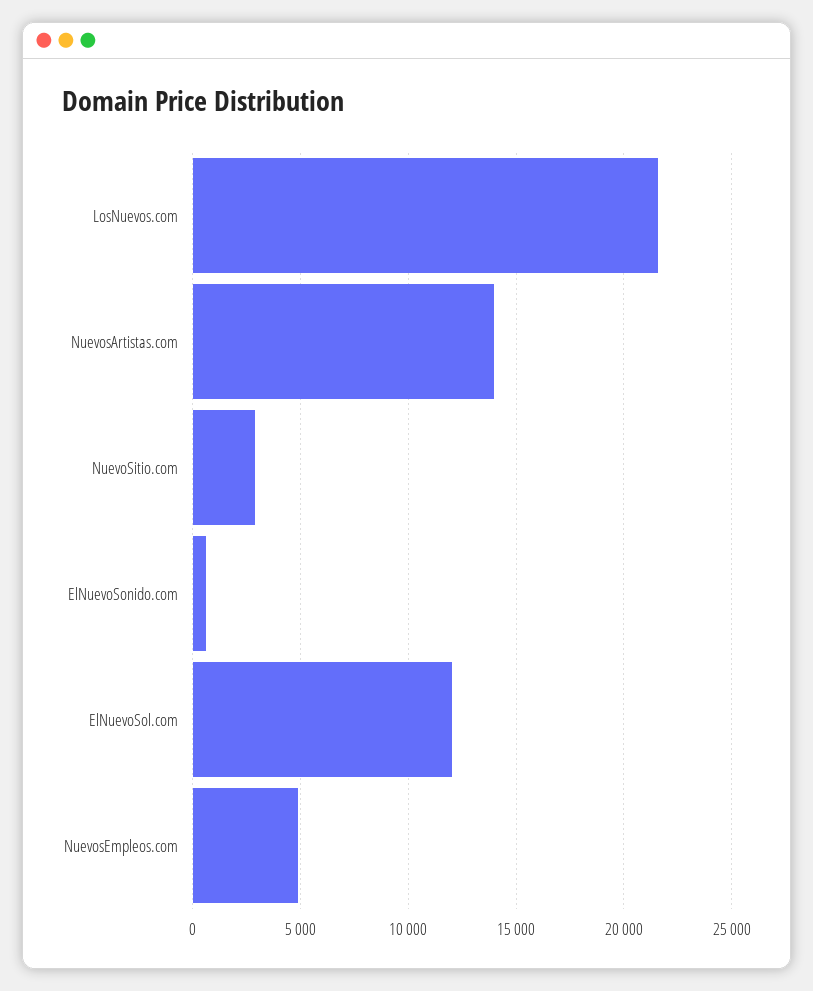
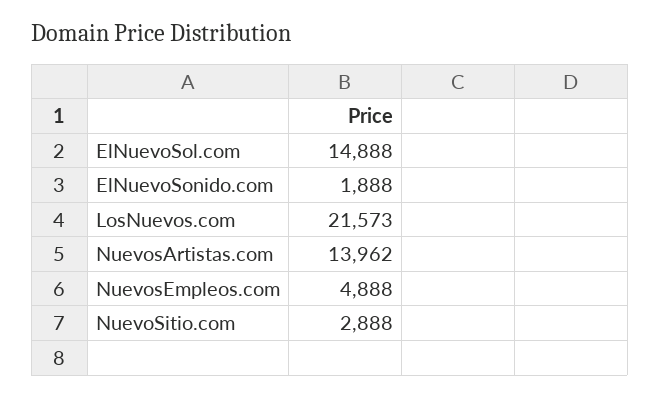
  {
    "LosNuevos.com": 21573,
    "NuevosArtistas.com": 13962,
    "NuevoSitio.com": 2888,
-   "ElNuevoSonido.com": 500,
+   "ElNuevoSonido.com": 1888,
-   "ElNuevoSol.com": 12000,
+   "ElNuevoSol.com": 14888,
    "NuevosEmpleos.com": 4888
  }

